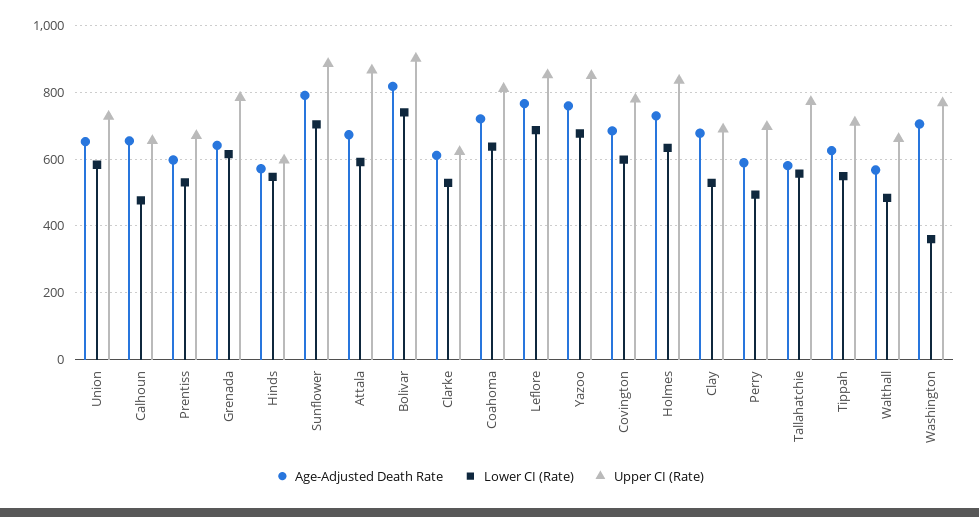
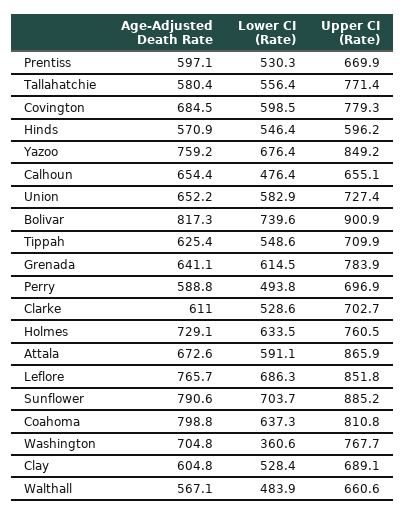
  {
    "Age-Adjusted Death Rate": {
      "Union": 652.2,
      "Calhoun": 654.4,
      "Prentiss": 597.1,
      "Grenada": 641.1,
      "Hinds": 570.9,
      "Sunflower": 790.6,
      "Attala": 672.6,
      "Bolivar": 817.3,
      "Clarke": 611,
-     "Coahoma": 720,
+     "Coahoma": 798.8,
      "Leflore": 765.7,
      "Yazoo": 759.2,
      "Covington": 684.5,
      "Holmes": 729.1,
-     "Clay": 680,
+     "Clay": 604.8,
      "Perry": 588.8,
      "Tallahatchie": 580.4,
      "Tippah": 625.4,
      "Walthall": 567.1,
      "Washington": 704.8
    },
    "Lower CI (Rate)": {
      "Union": 582.9,
      "Calhoun": 476.4,
      "Prentiss": 530.3,
      "Grenada": 614.5,
      "Hinds": 546.4,
      "Sunflower": 703.7,
      "Attala": 591.1,
      "Bolivar": 739.6,
      "Clarke": 528.6,
      "Coahoma": 637.3,
      "Leflore": 686.3,
      "Yazoo": 676.4,
      "Covington": 598.5,
      "Holmes": 633.5,
      "Clay": 528.4,
      "Perry": 493.8,
      "Tallahatchie": 556.4,
      "Tippah": 548.6,
      "Walthall": 483.9,
      "Washington": 360.6
    },
    "Upper CI (Rate)": {
      "Union": 727.4,
      "Calhoun": 655.1,
      "Prentiss": 669.9,
      "Grenada": 783.9,
      "Hinds": 596.2,
      "Sunflower": 885.2,
      "Attala": 865.9,
      "Bolivar": 900.9,
-     "Clarke": 620,
+     "Clarke": 702.7,
      "Coahoma": 810.8,
      "Leflore": 851.8,
      "Yazoo": 849.2,
      "Covington": 779.3,
-     "Holmes": 840,
+     "Holmes": 760.5,
      "Clay": 689.1,
      "Perry": 696.9,
      "Tallahatchie": 771.4,
      "Tippah": 709.9,
      "Walthall": 660.6,
      "Washington": 767.7
    }
  }

